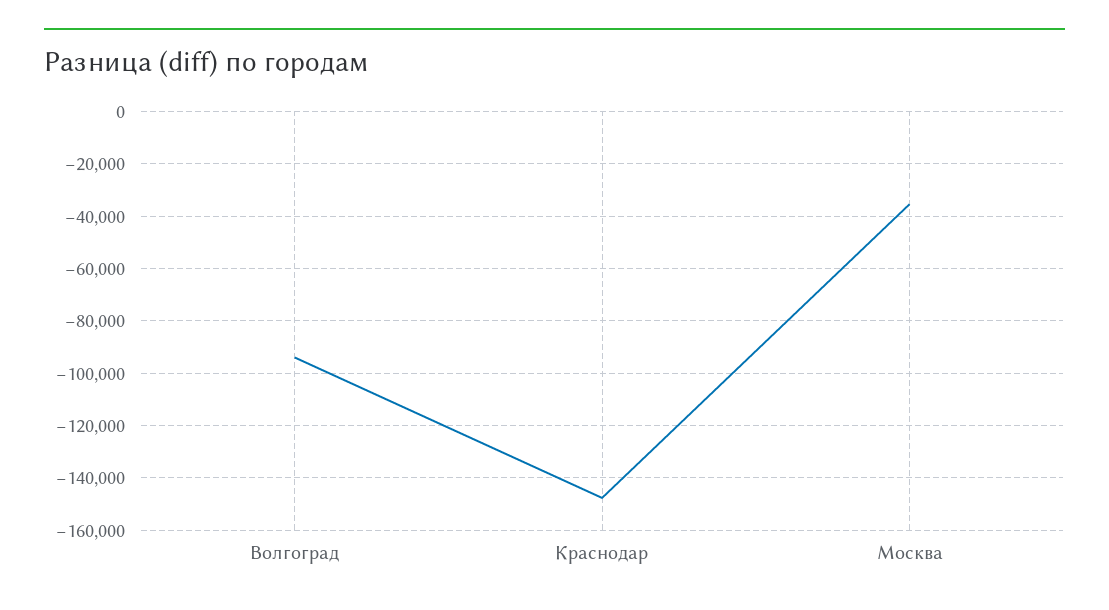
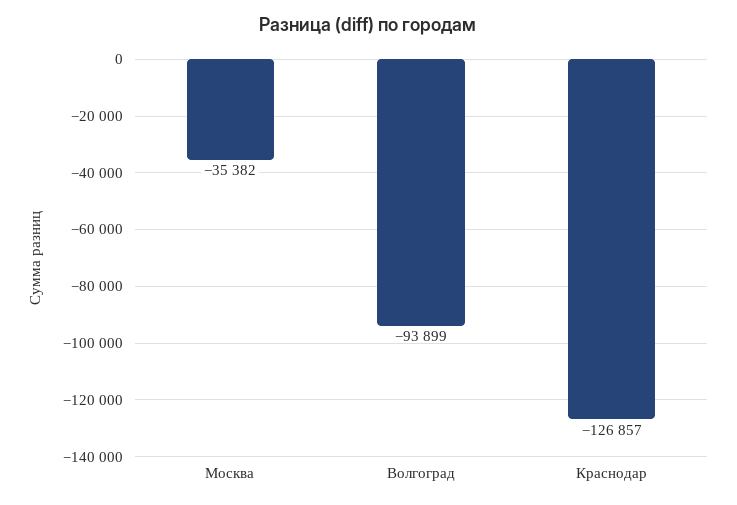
  {
    "Волгоград": -93899,
-   "Краснодар": -147500,
+   "Краснодар": -126857,
    "Москва": -35382
  }

